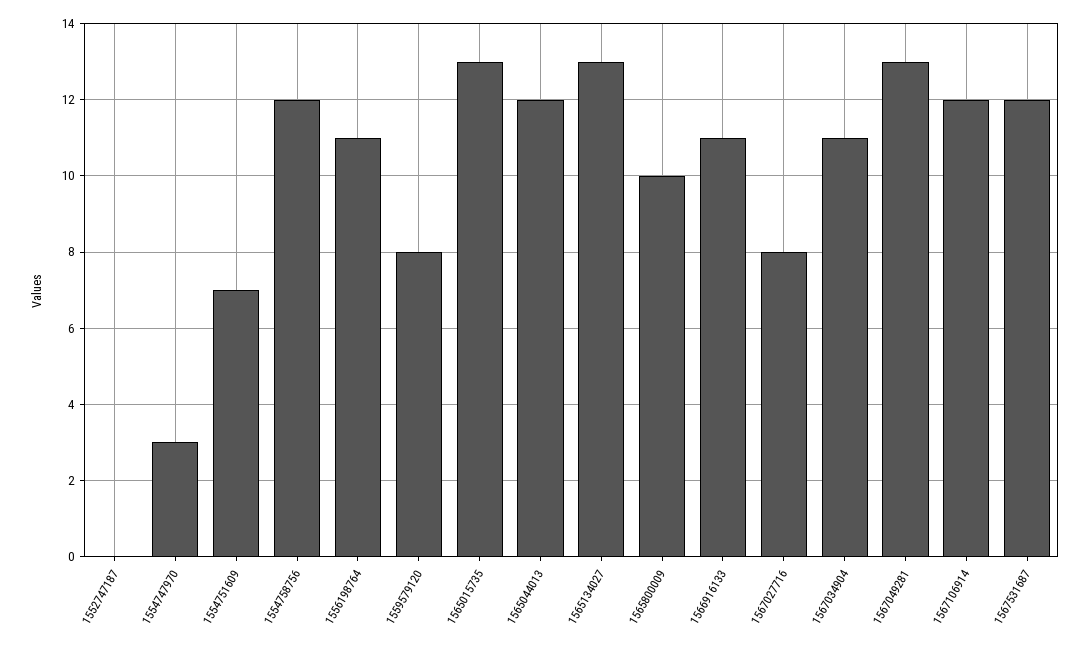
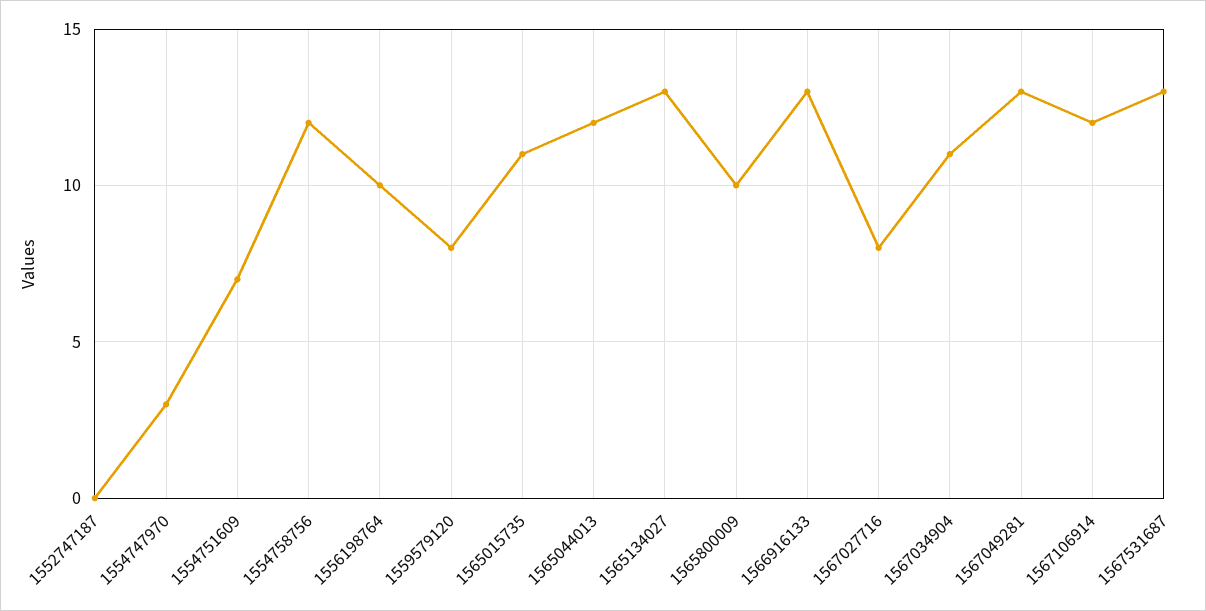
  {
    "1552747187": 0,
    "1554747970": 3,
    "1554751609": 7,
    "1554758756": 12,
-   "1556198764": 11,
+   "1556198764": 10,
    "1559579120": 8,
-   "1565015735": 13,
+   "1565015735": 11,
    "1565044013": 12,
    "1565134027": 13,
    "1565800009": 10,
-   "1566916133": 11,
+   "1566916133": 13,
    "1567027716": 8,
    "1567034904": 11,
    "1567049281": 13,
    "1567106914": 12,
-   "1567531687": 12
+   "1567531687": 13
  }

